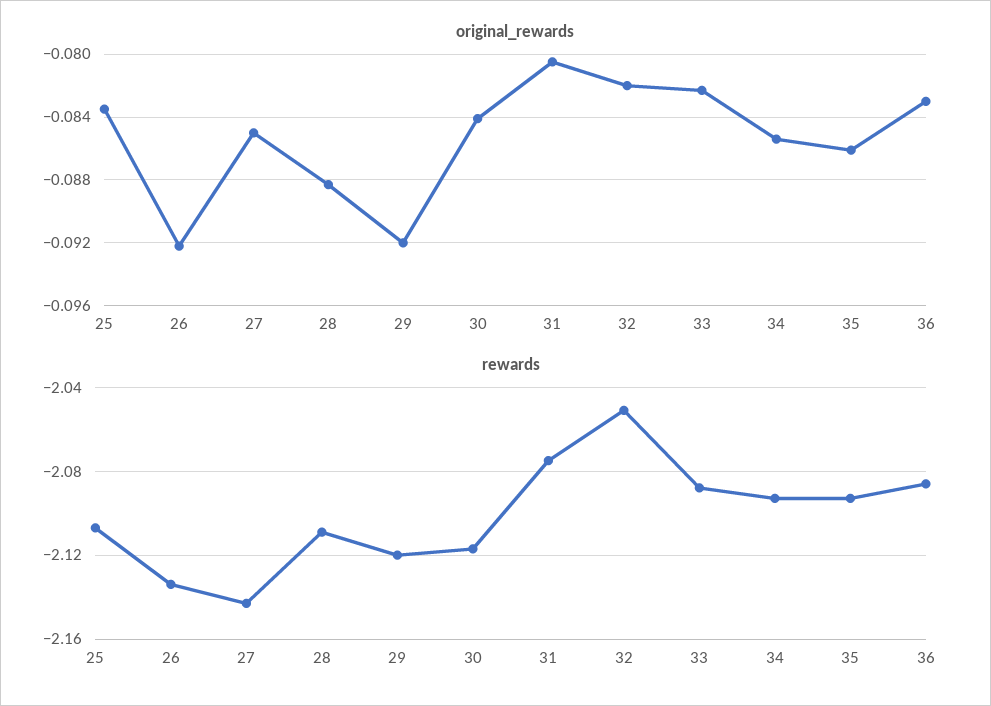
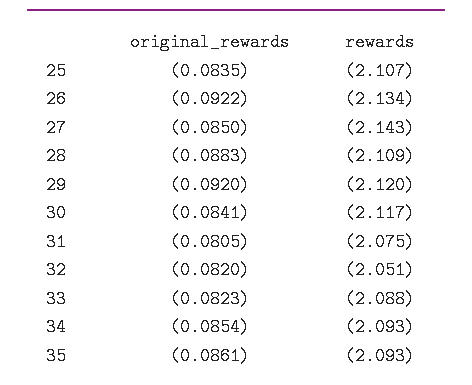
  {
    "original_rewards": {
      "25": -0.0835,
      "26": -0.0922,
      "27": -0.085,
      "28": -0.0883,
      "29": -0.092,
      "30": -0.0841,
      "31": -0.0805,
      "32": -0.082,
      "33": -0.0823,
      "34": -0.0854,
-     "35": -0.0861,
+     "35": -0.0861
-     "36": -0.083
    },
    "rewards": {
      "25": -2.107,
      "26": -2.134,
      "27": -2.143,
      "28": -2.109,
      "29": -2.12,
      "30": -2.117,
      "31": -2.075,
      "32": -2.051,
      "33": -2.088,
      "34": -2.093,
-     "35": -2.093,
+     "35": -2.093
-     "36": -2.085
    }
  }

